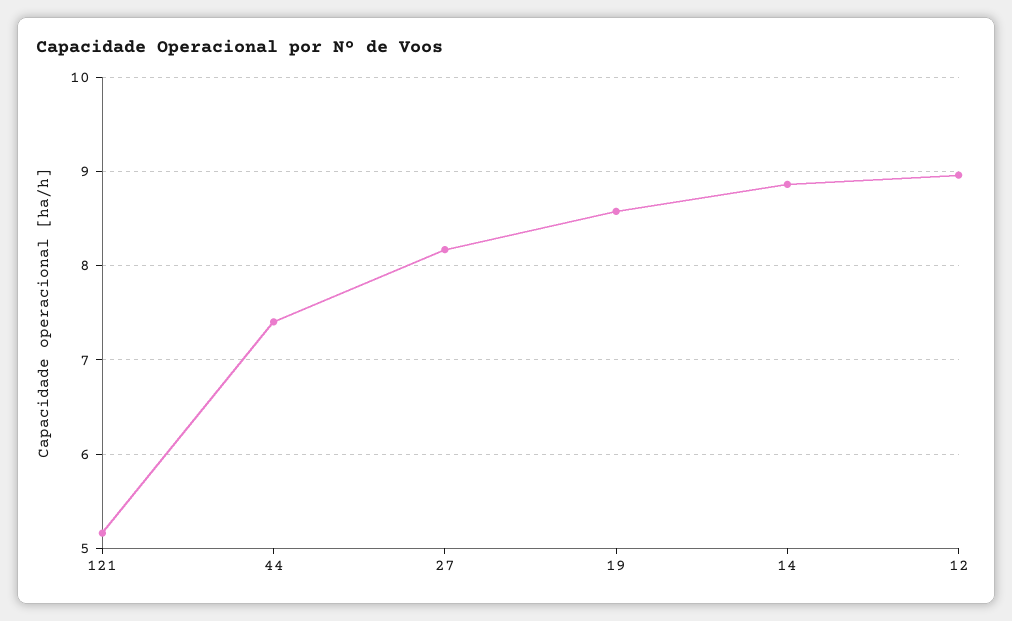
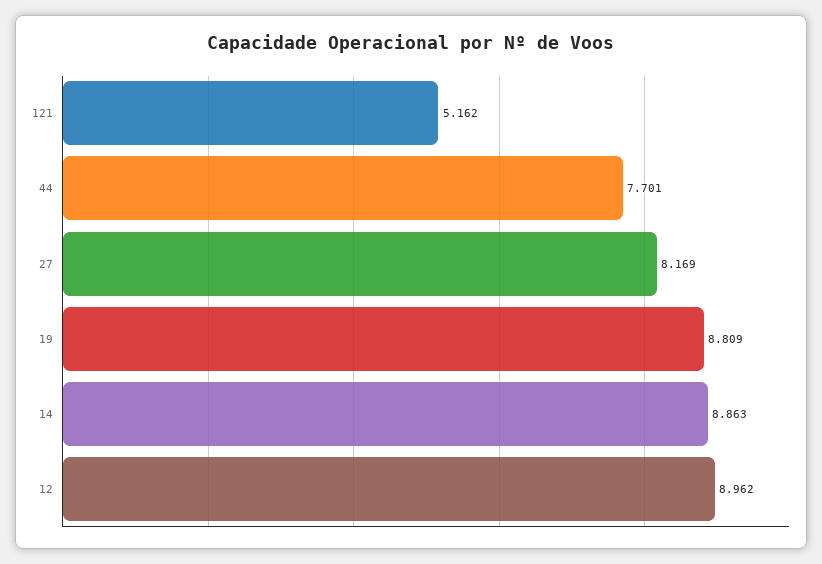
  {
    "121": 5.162,
-   "44": 7.4,
+   "44": 7.701,
    "27": 8.169,
-   "19": 8.6,
+   "19": 8.809,
    "14": 8.863,
    "12": 8.962
  }

